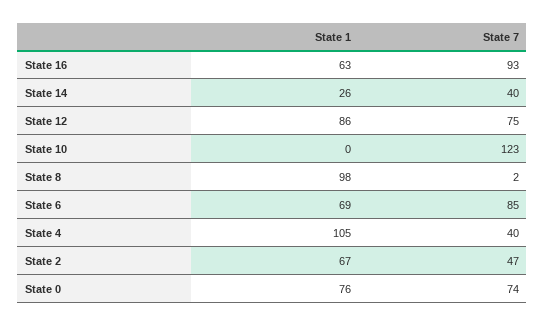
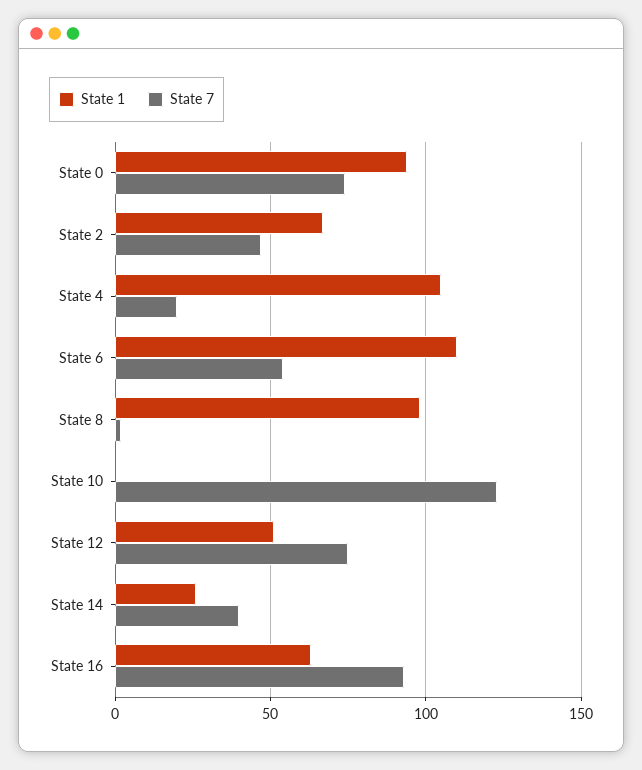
  {
    "State 1": {
      "State 16": 63,
      "State 14": 26,
-     "State 12": 86,
+     "State 12": 50,
      "State 10": 0,
      "State 8": 98,
-     "State 6": 69,
+     "State 6": 110,
      "State 4": 105,
      "State 2": 67,
-     "State 0": 76
+     "State 0": 95
    },
    "State 7": {
      "State 16": 93,
      "State 14": 40,
      "State 12": 75,
      "State 10": 123,
      "State 8": 2,
-     "State 6": 85,
+     "State 6": 55,
-     "State 4": 40,
+     "State 4": 20,
      "State 2": 47,
      "State 0": 74
    }
  }

